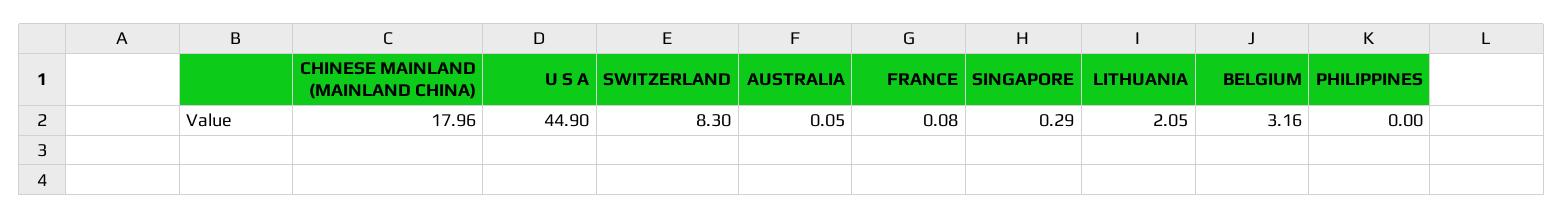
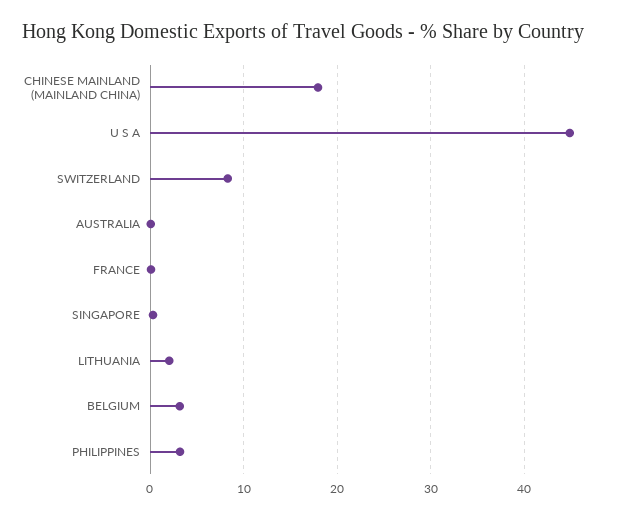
  {
    "CHINESE MAINLAND (MAINLAND CHINA)": 17.96,
    "U S A": 44.9,
    "SWITZERLAND": 8.3,
    "AUSTRALIA": 0.05,
    "FRANCE": 0.08,
    "SINGAPORE": 0.29,
    "LITHUANIA": 2.05,
    "BELGIUM": 3.16,
-   "PHILIPPINES": 0
+   "PHILIPPINES": 3
  }

